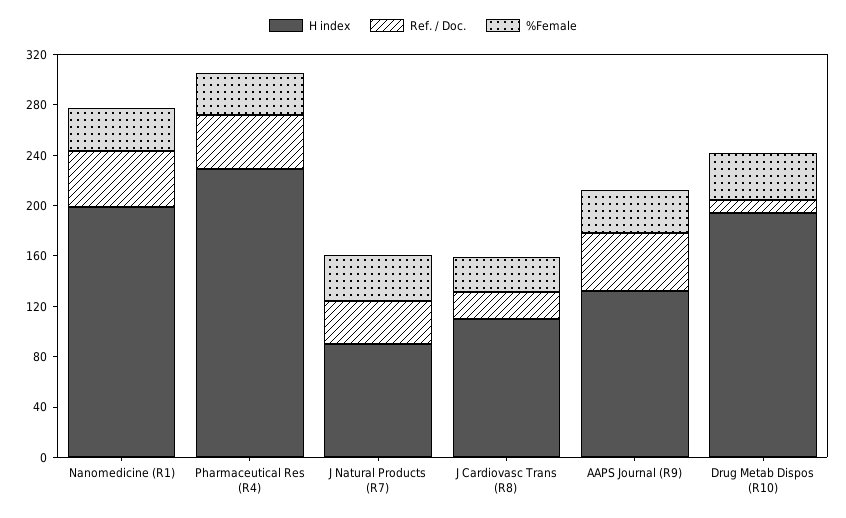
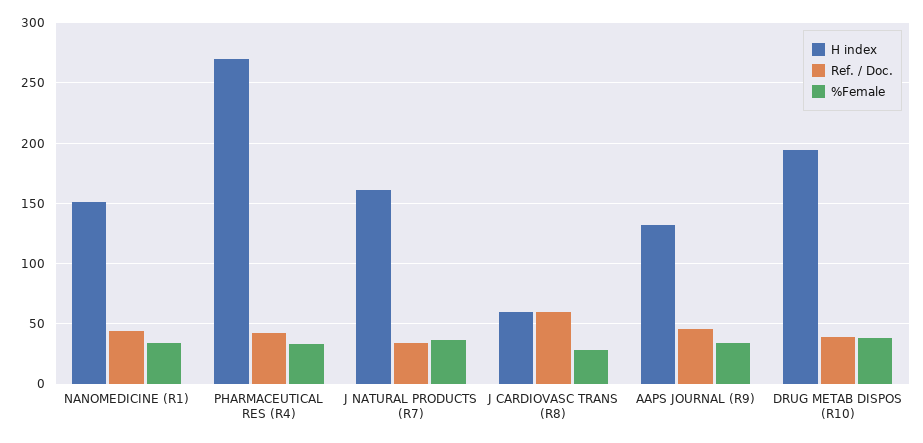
  {
    "H index": {
-     "Nanomedicine (R1)": 200,
+     "Nanomedicine (R1)": 150,
-     "Pharmaceutical Res (R4)": 230,
+     "Pharmaceutical Res (R4)": 270,
-     "J Natural Products (R7)": 90,
+     "J Natural Products (R7)": 160,
-     "J Cardiovasc Trans (R8)": 110,
+     "J Cardiovasc Trans (R8)": 60,
      "AAPS Journal (R9)": 130,
      "Drug Metab Dispos (R10)": 195
    },
    "Ref. / Doc.": {
      "Nanomedicine (R1)": 45,
      "Pharmaceutical Res (R4)": 45,
      "J Natural Products (R7)": 35,
-     "J Cardiovasc Trans (R8)": 20,
+     "J Cardiovasc Trans (R8)": 60,
      "AAPS Journal (R9)": 45,
-     "Drug Metab Dispos (R10)": 10
+     "Drug Metab Dispos (R10)": 40
    },
    "%Female": {
      "Nanomedicine (R1)": 35,
      "Pharmaceutical Res (R4)": 35,
      "J Natural Products (R7)": 35,
      "J Cardiovasc Trans (R8)": 30,
      "AAPS Journal (R9)": 35,
      "Drug Metab Dispos (R10)": 40
    }
  }

